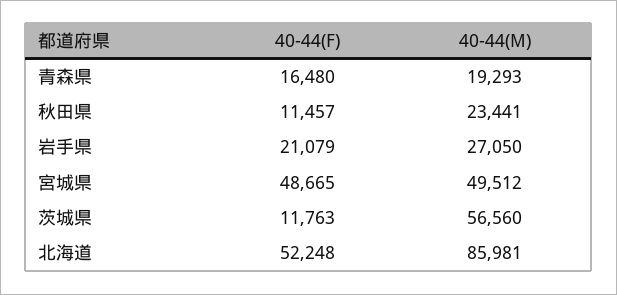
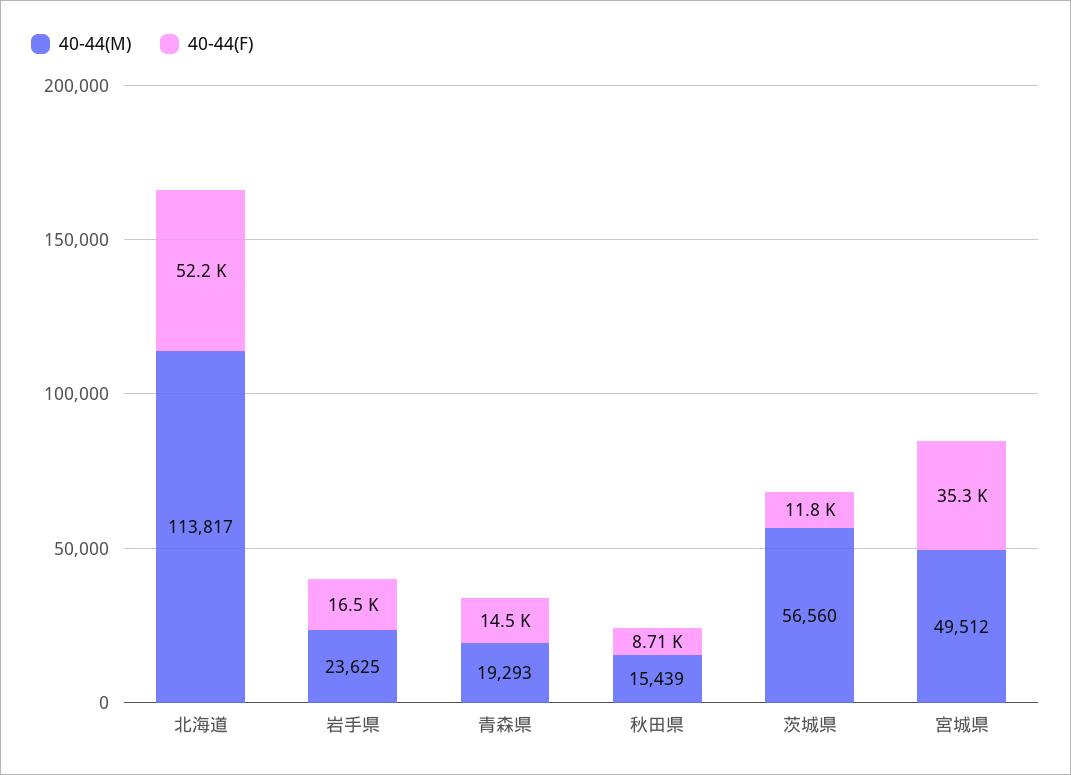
  {
    "40-44(F)": {
-     "青森県": 16480,
+     "青森県": 14500,
-     "秋田県": 11457,
+     "秋田県": 8710,
-     "岩手県": 21079,
+     "岩手県": 16500,
-     "宮城県": 48665,
+     "宮城県": 35300,
      "茨城県": 11763,
      "北海道": 52248
    },
    "40-44(M)": {
      "青森県": 19293,
-     "秋田県": 23441,
+     "秋田県": 15439,
-     "岩手県": 27050,
+     "岩手県": 23625,
      "宮城県": 49512,
      "茨城県": 56560,
-     "北海道": 85981
+     "北海道": 113817
    }
  }

